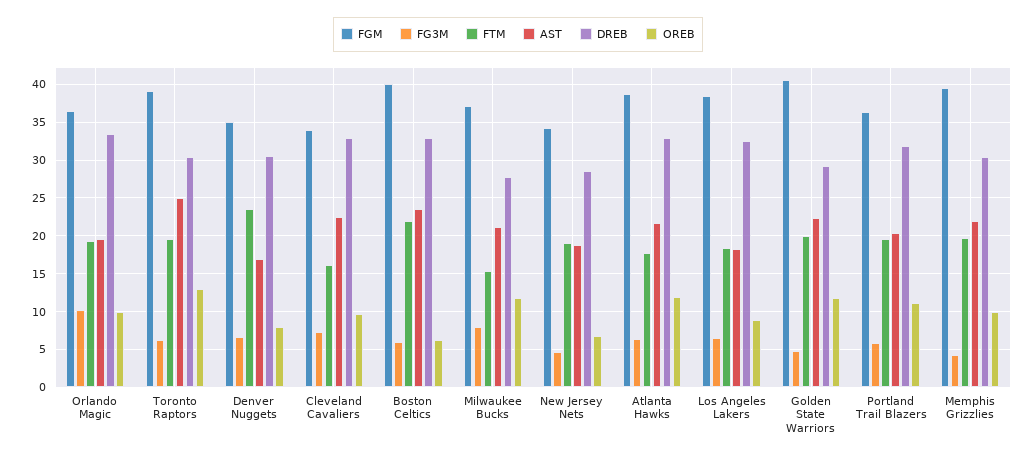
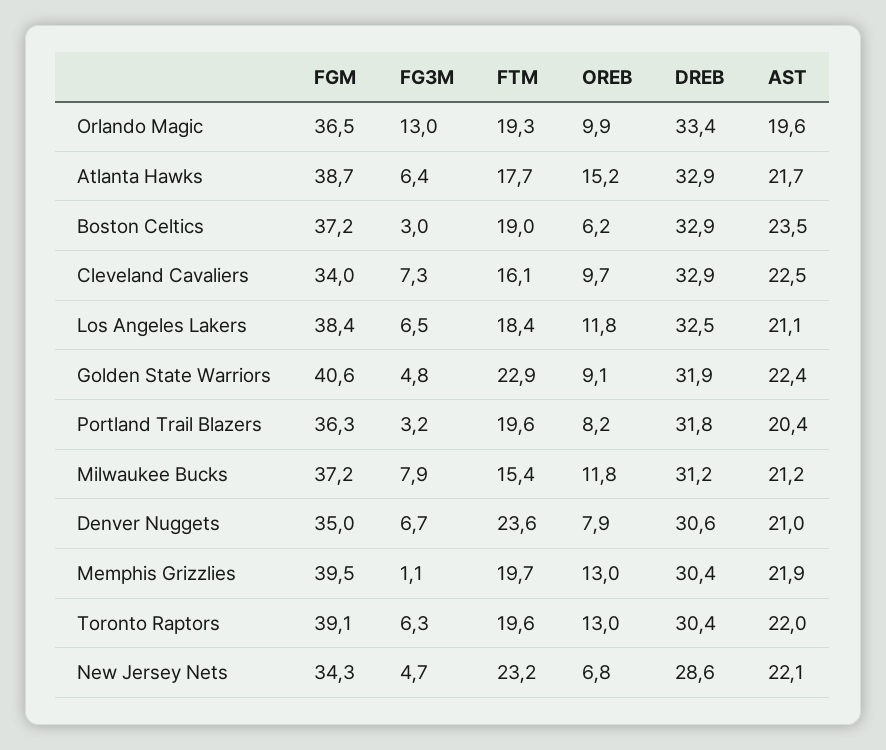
  {
    "FGM": {
      "Orlando Magic": 36.5,
      "Toronto Raptors": 39.1,
      "Denver Nuggets": 35,
      "Cleveland Cavaliers": 34,
-     "Boston Celtics": 40,
+     "Boston Celtics": 37.2,
      "Milwaukee Bucks": 37.2,
      "New Jersey Nets": 34.3,
      "Atlanta Hawks": 38.7,
      "Los Angeles Lakers": 38.4,
      "Golden State Warriors": 40.6,
      "Portland Trail Blazers": 36.3,
      "Memphis Grizzlies": 39.5
    },
    "FG3M": {
-     "Orlando Magic": 10,
+     "Orlando Magic": 13,
      "Toronto Raptors": 6.3,
      "Denver Nuggets": 6.7,
      "Cleveland Cavaliers": 7.3,
-     "Boston Celtics": 6,
+     "Boston Celtics": 3,
      "Milwaukee Bucks": 7.9,
      "New Jersey Nets": 4.7,
      "Atlanta Hawks": 6.4,
      "Los Angeles Lakers": 6.5,
      "Golden State Warriors": 4.8,
-     "Portland Trail Blazers": 6,
+     "Portland Trail Blazers": 3.2,
-     "Memphis Grizzlies": 4
+     "Memphis Grizzlies": 1.1
    },
    "FTM": {
      "Orlando Magic": 19.3,
      "Toronto Raptors": 19.6,
      "Denver Nuggets": 23.6,
      "Cleveland Cavaliers": 16.1,
-     "Boston Celtics": 22,
+     "Boston Celtics": 19,
      "Milwaukee Bucks": 15.4,
-     "New Jersey Nets": 19,
+     "New Jersey Nets": 23.2,
      "Atlanta Hawks": 17.7,
      "Los Angeles Lakers": 18.4,
-     "Golden State Warriors": 20,
+     "Golden State Warriors": 22.9,
      "Portland Trail Blazers": 19.6,
      "Memphis Grizzlies": 19.7
    },
    "AST": {
      "Orlando Magic": 19.6,
-     "Toronto Raptors": 25,
+     "Toronto Raptors": 22,
-     "Denver Nuggets": 17,
+     "Denver Nuggets": 21,
      "Cleveland Cavaliers": 22.5,
      "Boston Celtics": 23.5,
      "Milwaukee Bucks": 21.2,
-     "New Jersey Nets": 19,
+     "New Jersey Nets": 22.1,
      "Atlanta Hawks": 21.7,
-     "Los Angeles Lakers": 18,
+     "Los Angeles Lakers": 21.1,
      "Golden State Warriors": 22.4,
      "Portland Trail Blazers": 20.4,
      "Memphis Grizzlies": 21.9
    },
    "DREB": {
      "Orlando Magic": 33.4,
      "Toronto Raptors": 30.4,
      "Denver Nuggets": 30.6,
      "Cleveland Cavaliers": 32.9,
      "Boston Celtics": 32.9,
-     "Milwaukee Bucks": 28,
+     "Milwaukee Bucks": 31.2,
      "New Jersey Nets": 28.6,
      "Atlanta Hawks": 32.9,
      "Los Angeles Lakers": 32.5,
-     "Golden State Warriors": 29,
+     "Golden State Warriors": 31.9,
      "Portland Trail Blazers": 31.8,
      "Memphis Grizzlies": 30.4
    },
    "OREB": {
      "Orlando Magic": 9.9,
      "Toronto Raptors": 13,
      "Denver Nuggets": 7.9,
      "Cleveland Cavaliers": 9.7,
      "Boston Celtics": 6.2,
      "Milwaukee Bucks": 11.8,
      "New Jersey Nets": 6.8,
-     "Atlanta Hawks": 12,
+     "Atlanta Hawks": 15.2,
-     "Los Angeles Lakers": 9,
+     "Los Angeles Lakers": 11.8,
-     "Golden State Warriors": 12,
+     "Golden State Warriors": 9.1,
-     "Portland Trail Blazers": 11,
+     "Portland Trail Blazers": 8.2,
-     "Memphis Grizzlies": 10
+     "Memphis Grizzlies": 13
    }
  }

